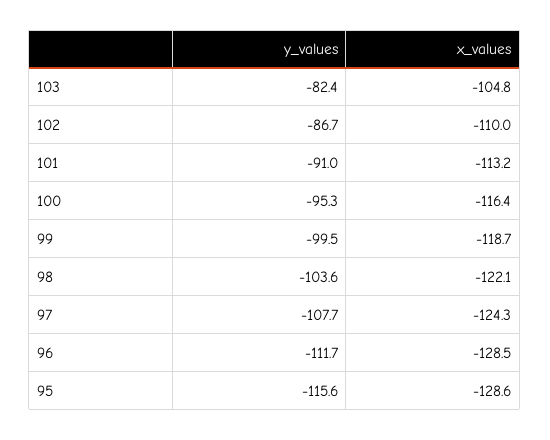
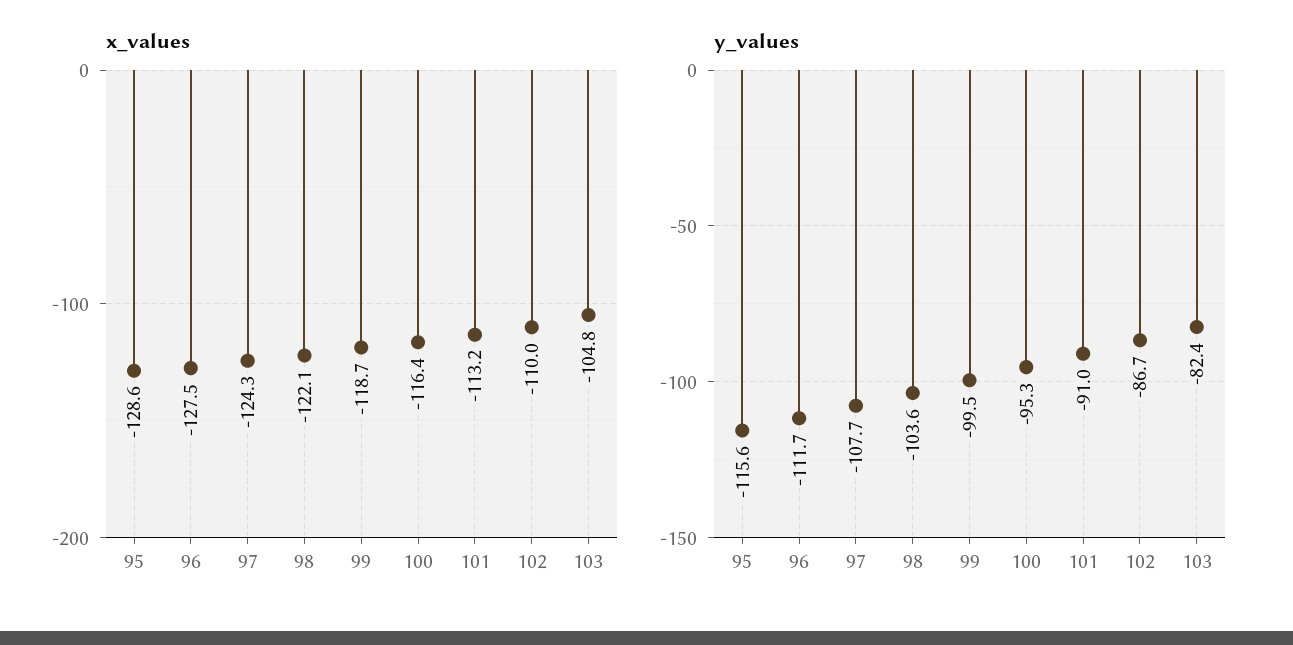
  {
    "y_values": {
      "103": -82.4,
      "102": -86.7,
      "101": -91,
      "100": -95.3,
      "99": -99.5,
      "98": -103.6,
      "97": -107.7,
      "96": -111.7,
      "95": -115.6
    },
    "x_values": {
      "103": -104.8,
      "102": -110,
      "101": -113.2,
      "100": -116.4,
      "99": -118.7,
      "98": -122.1,
      "97": -124.3,
-     "96": -128.5,
+     "96": -127.5,
      "95": -128.6
    }
  }

